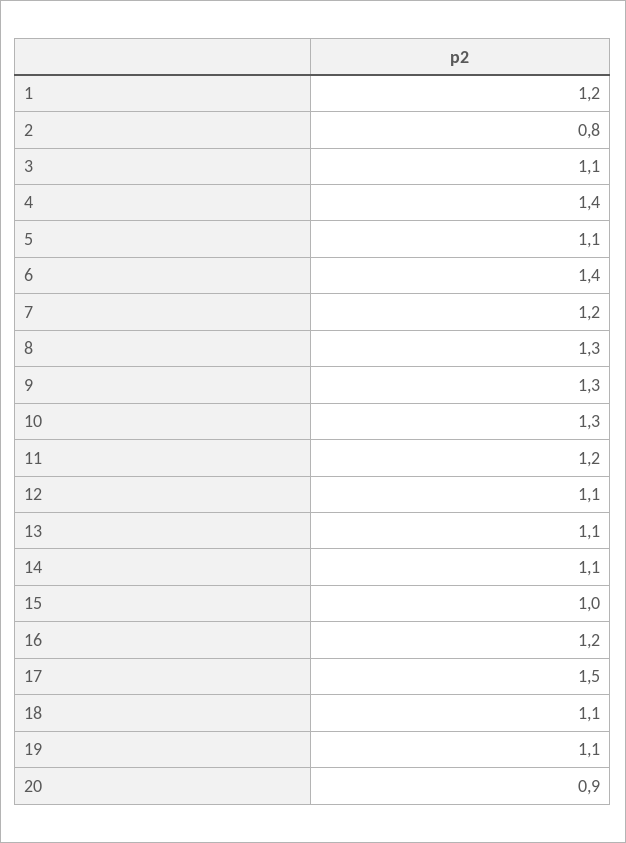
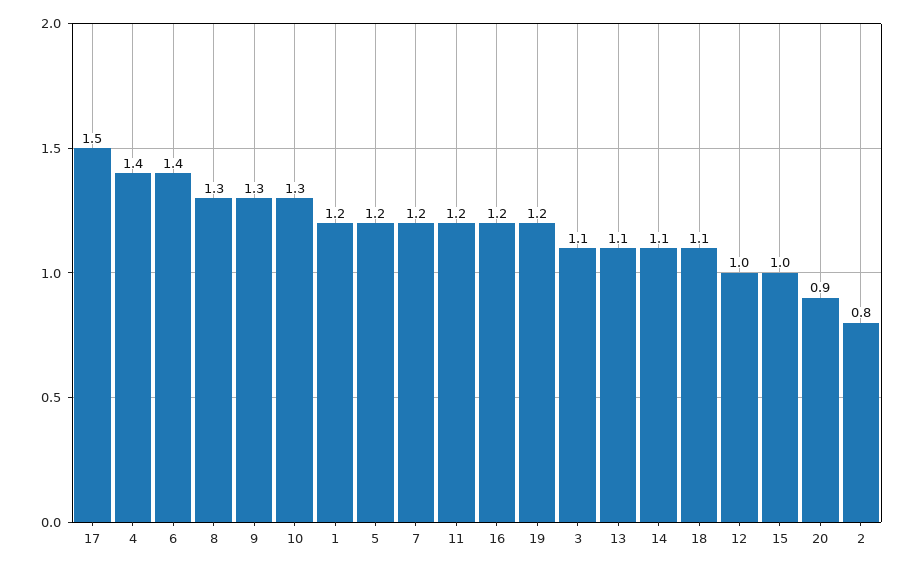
  {
    "1": 1.2,
    "2": 0.8,
    "3": 1.1,
    "4": 1.4,
-   "5": 1.1,
+   "5": 1.2,
    "6": 1.4,
    "7": 1.2,
    "8": 1.3,
    "9": 1.3,
    "10": 1.3,
    "11": 1.2,
-   "12": 1.1,
+   "12": 1,
    "13": 1.1,
    "14": 1.1,
    "15": 1,
    "16": 1.2,
    "17": 1.5,
    "18": 1.1,
-   "19": 1.1,
+   "19": 1.2,
    "20": 0.9
  }

